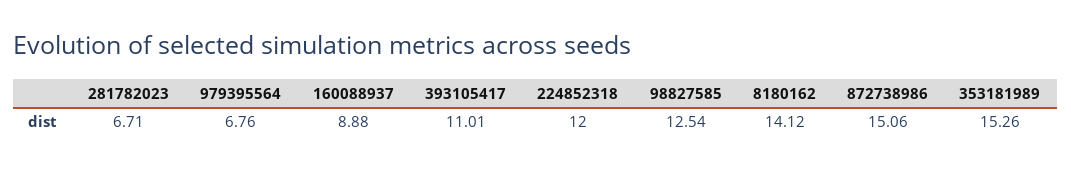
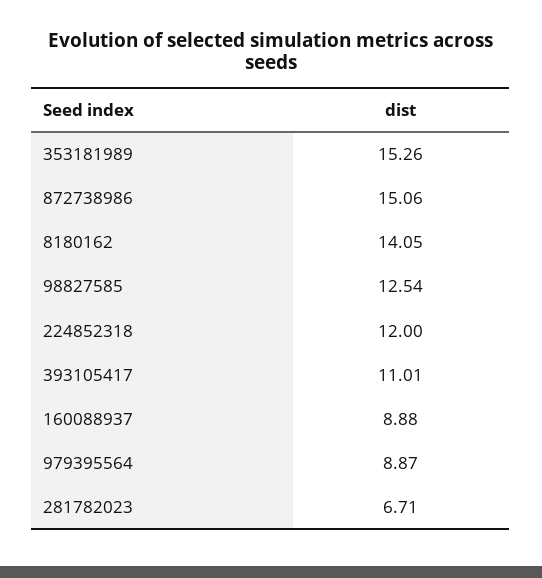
  {
    "281782023": 6.71,
-   "979395564": 6.76,
+   "979395564": 8.87,
    "160088937": 8.88,
    "393105417": 11.01,
    "224852318": 12,
    "98827585": 12.54,
-   "8180162": 14.12,
+   "8180162": 14.05,
    "872738986": 15.06,
    "353181989": 15.26
  }

